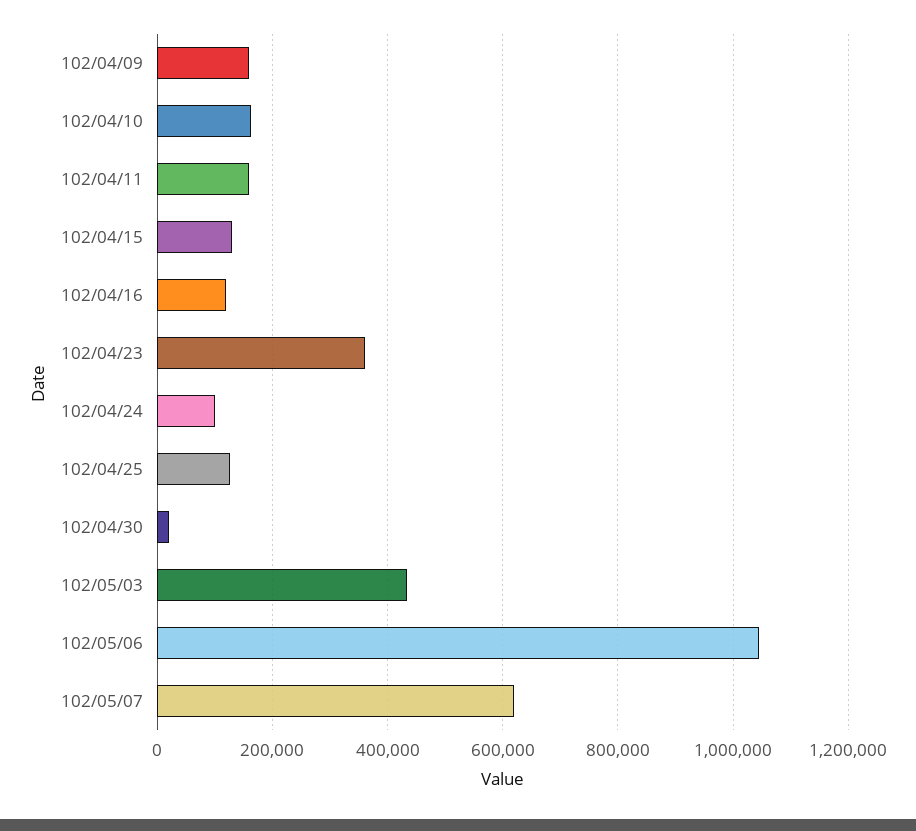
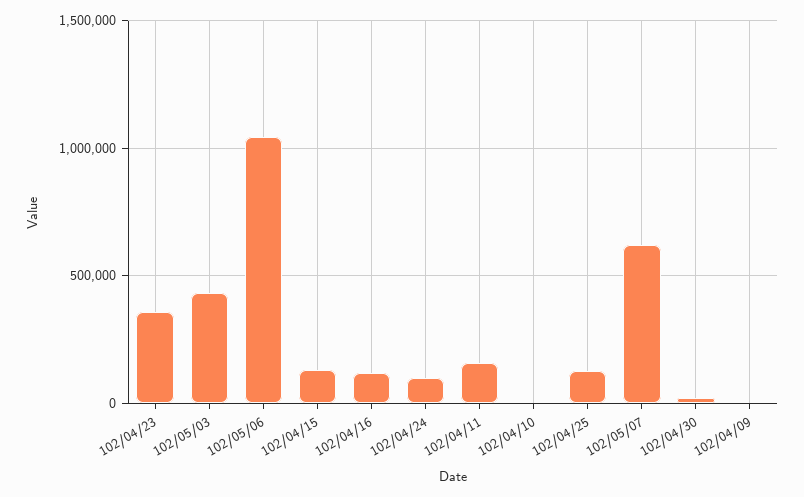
  {
-   "102/04/09": 160000,
+   "102/04/09": 0,
-   "102/04/10": 160000,
+   "102/04/10": 0,
    "102/04/11": 160000,
    "102/04/15": 140000,
    "102/04/16": 120000,
    "102/04/23": 360000,
    "102/04/24": 100000,
    "102/04/25": 120000,
    "102/04/30": 20000,
    "102/05/03": 440000,
    "102/05/06": 1040000,
    "102/05/07": 620000
  }

